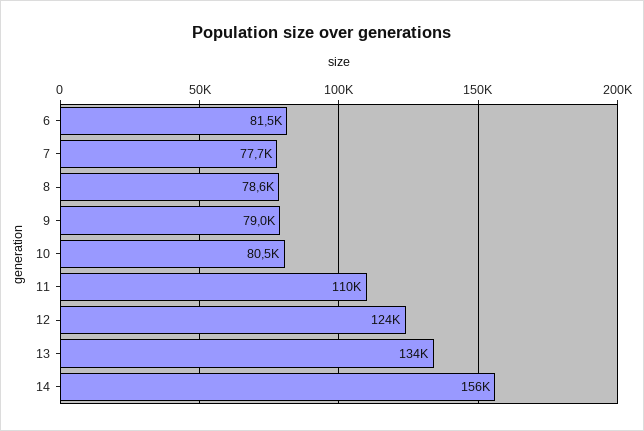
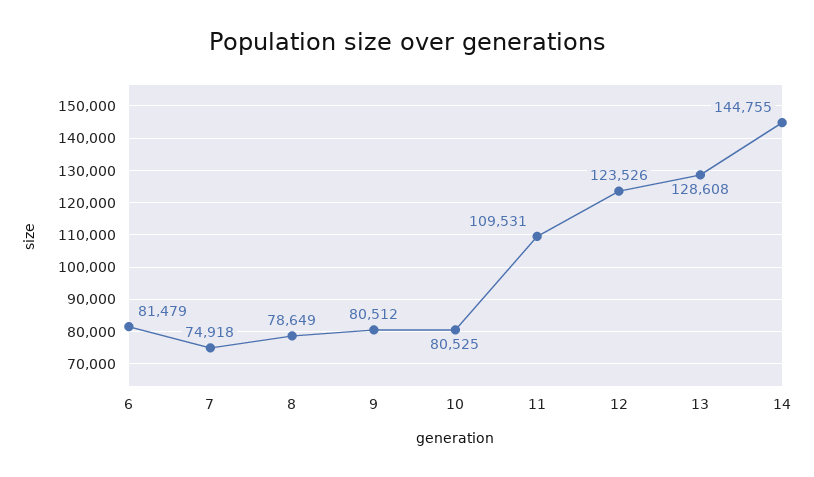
  {
    "6": 81479,
-   "7": 77700,
+   "7": 74918,
    "8": 78649,
-   "9": 79000,
+   "9": 80512,
    "10": 80525,
    "11": 109531,
    "12": 123526,
-   "13": 134000,
+   "13": 128608,
-   "14": 156000
+   "14": 144755
  }

